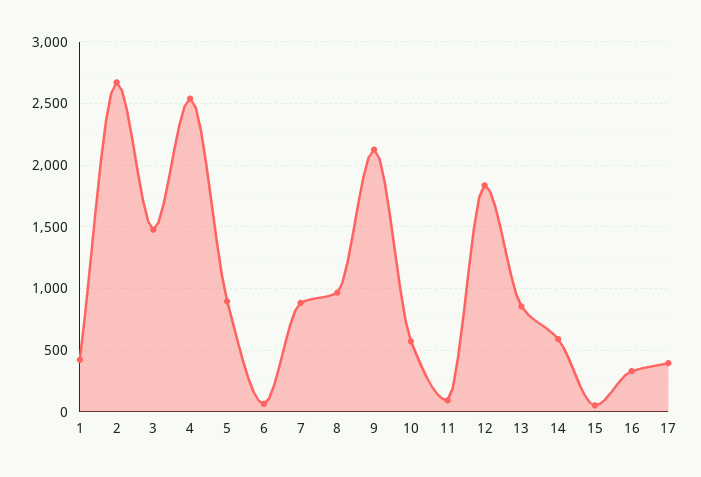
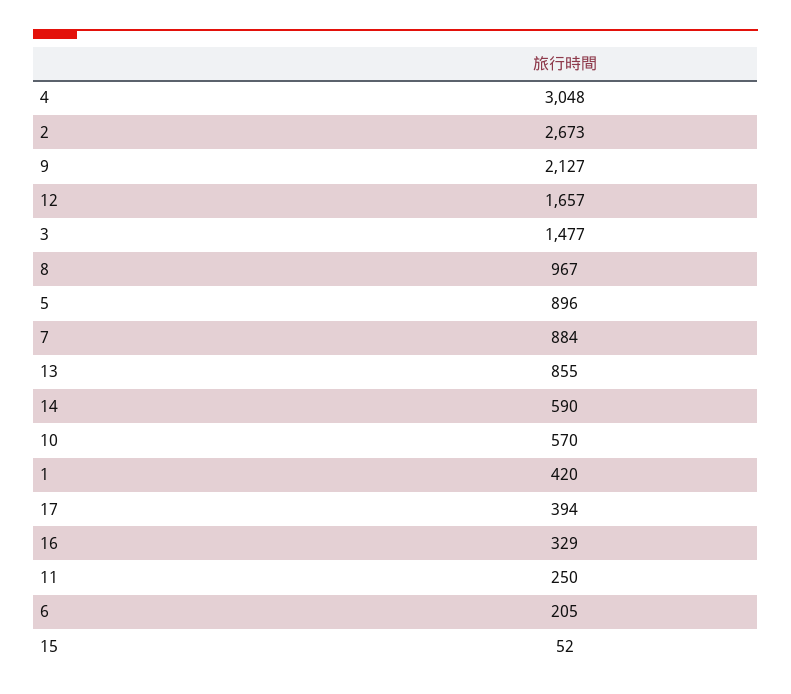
  {
    "1": 420,
    "2": 2673,
    "3": 1477,
-   "4": 2550,
+   "4": 3048,
    "5": 896,
-   "6": 50,
+   "6": 205,
    "7": 884,
    "8": 967,
    "9": 2127,
    "10": 570,
-   "11": 100,
+   "11": 250,
-   "12": 1850,
+   "12": 1657,
    "13": 855,
    "14": 590,
    "15": 52,
    "16": 329,
    "17": 394
  }

